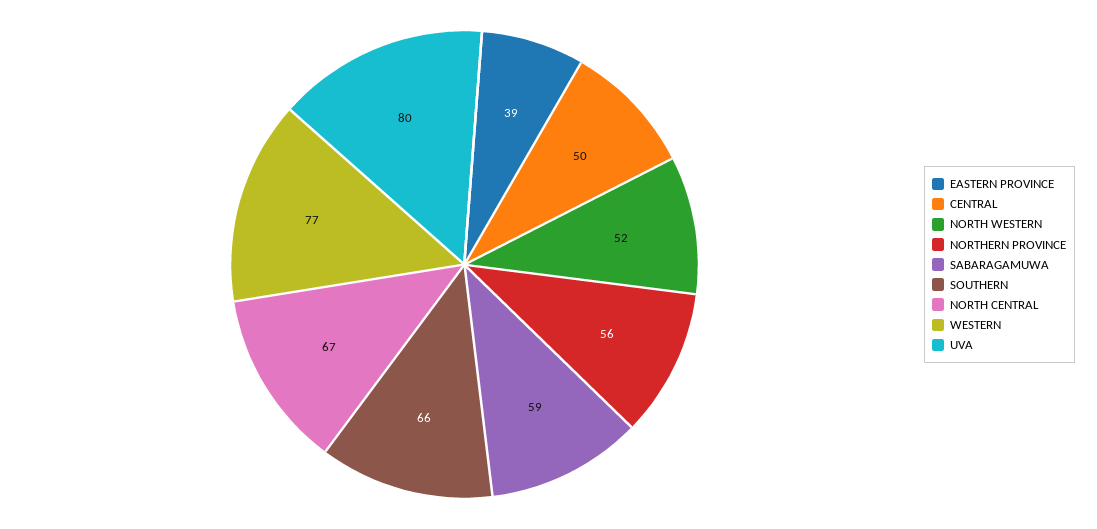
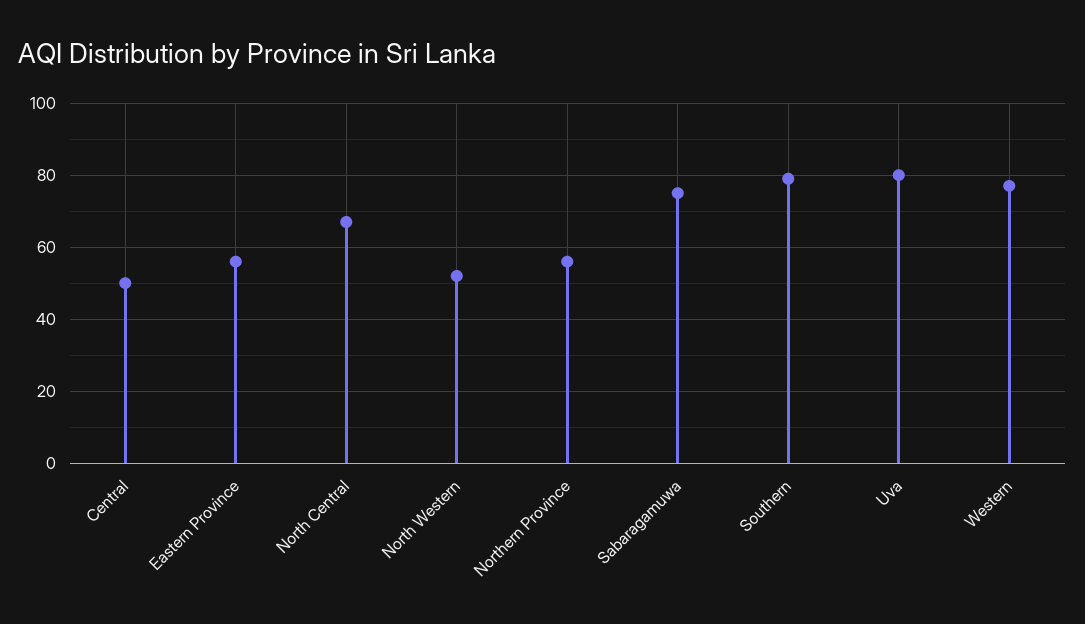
  {
-   "EASTERN PROVINCE": 39,
+   "EASTERN PROVINCE": 55,
    "CENTRAL": 50,
    "NORTH WESTERN": 52,
    "NORTHERN PROVINCE": 56,
-   "SABARAGAMUWA": 59,
+   "SABARAGAMUWA": 75,
-   "SOUTHERN": 66,
+   "SOUTHERN": 80,
    "NORTH CENTRAL": 67,
    "WESTERN": 77,
    "UVA": 80
  }

